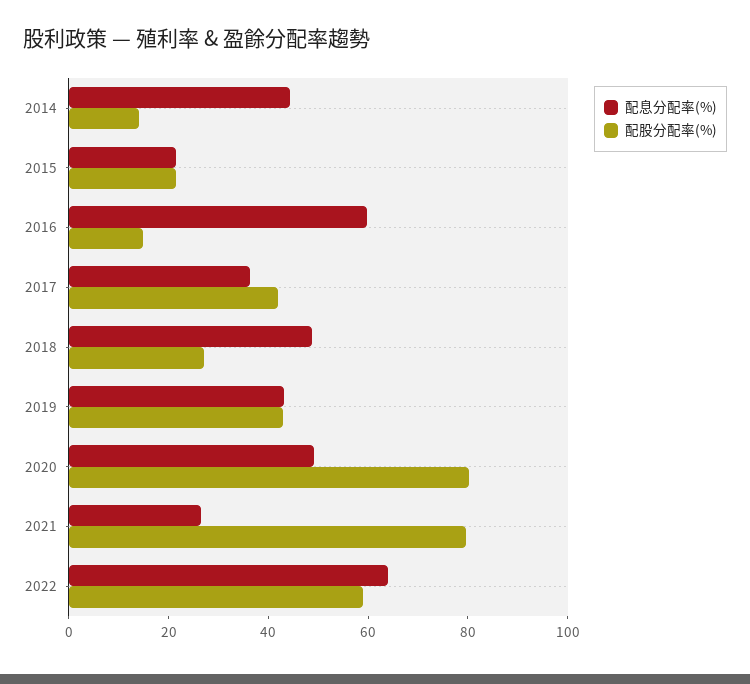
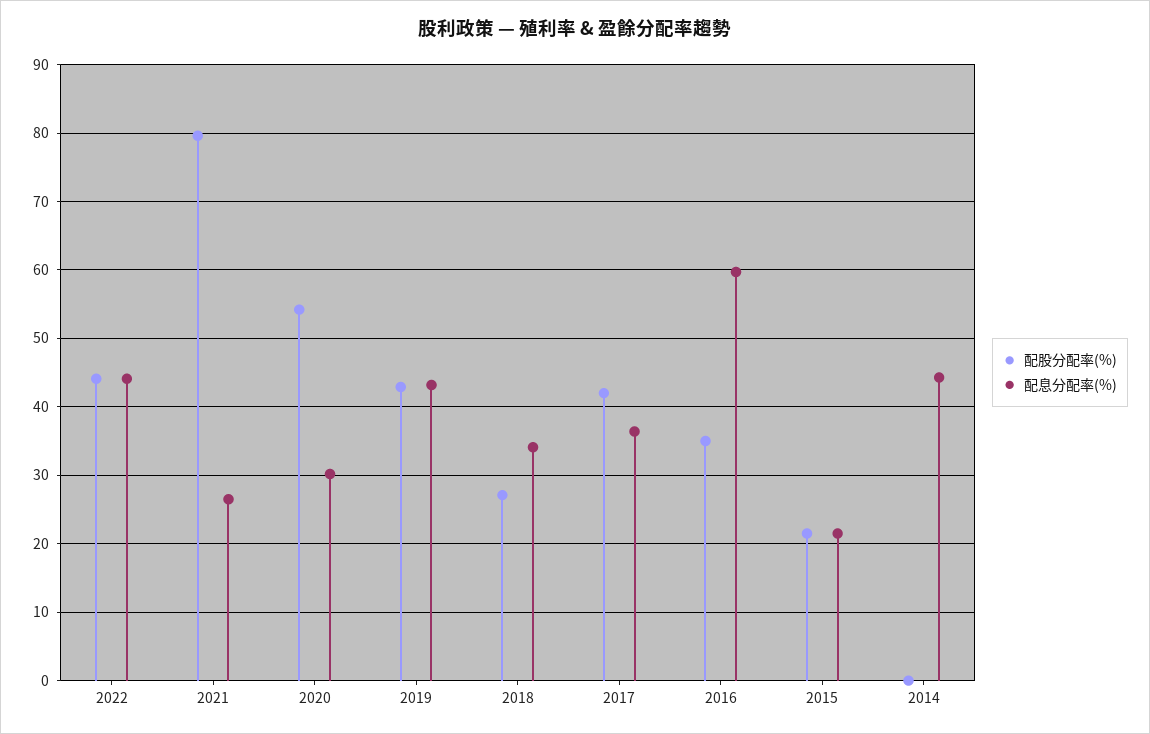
  {
    "配息分配率(%)": {
      "2014": 44,
      "2015": 22,
      "2016": 60,
      "2017": 36,
-     "2018": 50,
+     "2018": 34,
      "2019": 43,
-     "2020": 50,
+     "2020": 30,
      "2021": 27,
-     "2022": 65
+     "2022": 44
    },
    "配股分配率(%)": {
-     "2014": 15,
+     "2014": 0,
      "2015": 22,
-     "2016": 15,
+     "2016": 35,
      "2017": 42,
      "2018": 27,
      "2019": 43,
-     "2020": 80,
+     "2020": 54,
      "2021": 80,
-     "2022": 60
+     "2022": 44
    }
  }

